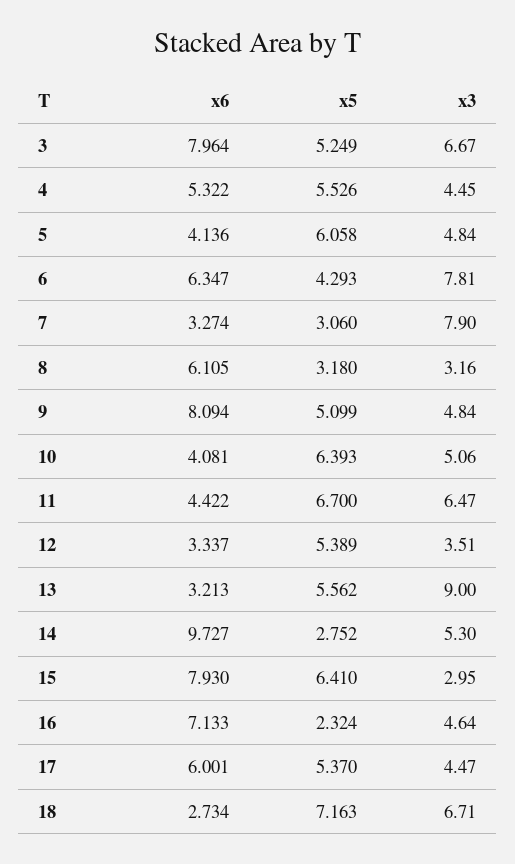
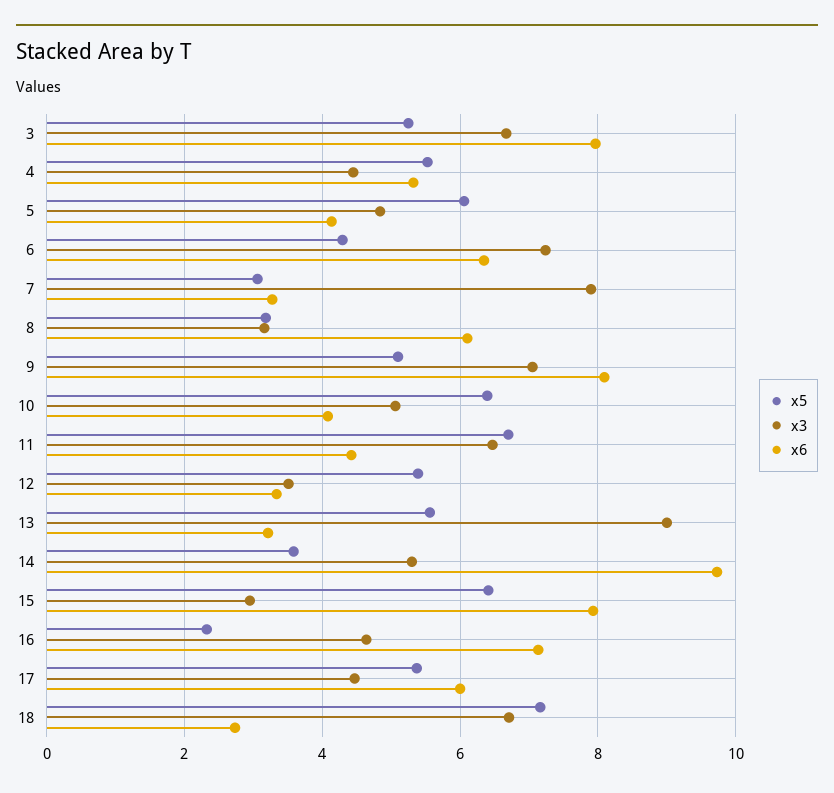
  {
    "x6": {
      "3": 7.964,
      "4": 5.322,
      "5": 4.136,
      "6": 6.347,
      "7": 3.274,
      "8": 6.105,
      "9": 8.094,
      "10": 4.081,
      "11": 4.422,
      "12": 3.337,
      "13": 3.213,
      "14": 9.727,
      "15": 7.93,
      "16": 7.133,
      "17": 6.001,
      "18": 2.734
    },
    "x5": {
      "3": 5.249,
      "4": 5.526,
      "5": 6.058,
      "6": 4.293,
      "7": 3.06,
      "8": 3.18,
      "9": 5.099,
      "10": 6.393,
      "11": 6.7,
      "12": 5.389,
      "13": 5.562,
-     "14": 2.752,
+     "14": 3.6,
      "15": 6.41,
      "16": 2.324,
      "17": 5.37,
      "18": 7.163
    },
    "x3": {
      "3": 6.67,
      "4": 4.45,
      "5": 4.84,
-     "6": 7.81,
+     "6": 7.2,
      "7": 7.9,
      "8": 3.16,
-     "9": 4.84,
+     "9": 7,
      "10": 5.06,
      "11": 6.47,
      "12": 3.51,
      "13": 9,
      "14": 5.3,
      "15": 2.95,
      "16": 4.64,
      "17": 4.47,
      "18": 6.71
    }
  }

